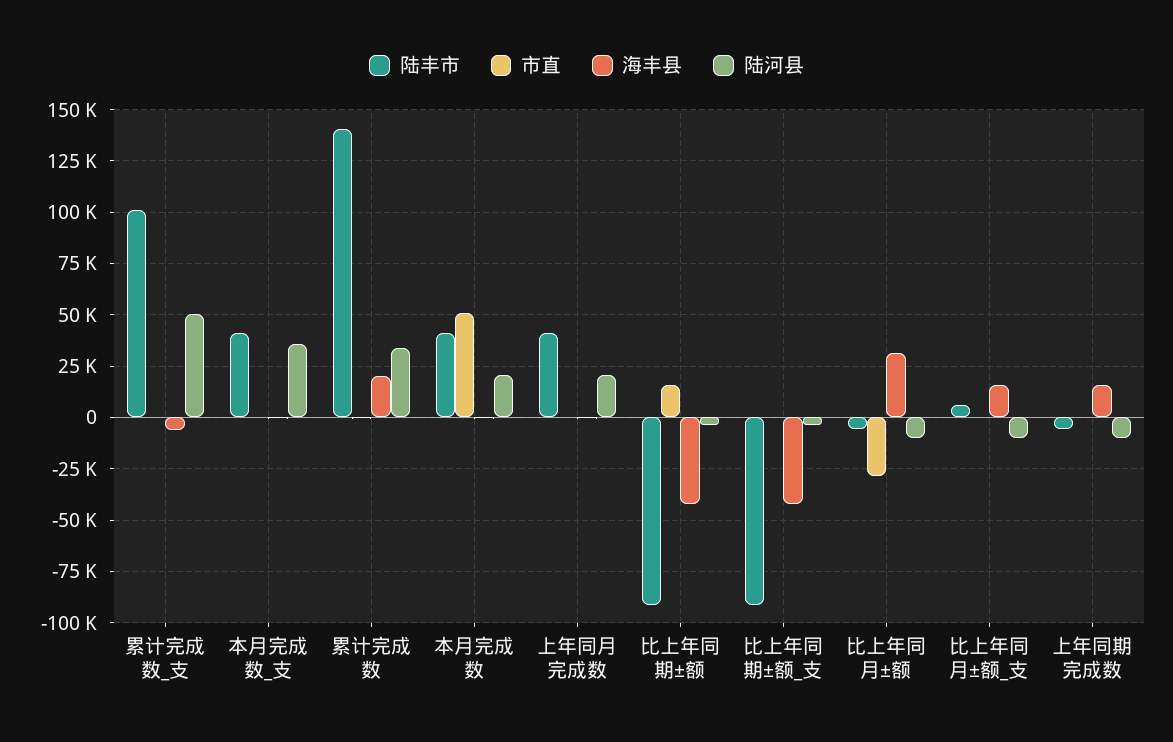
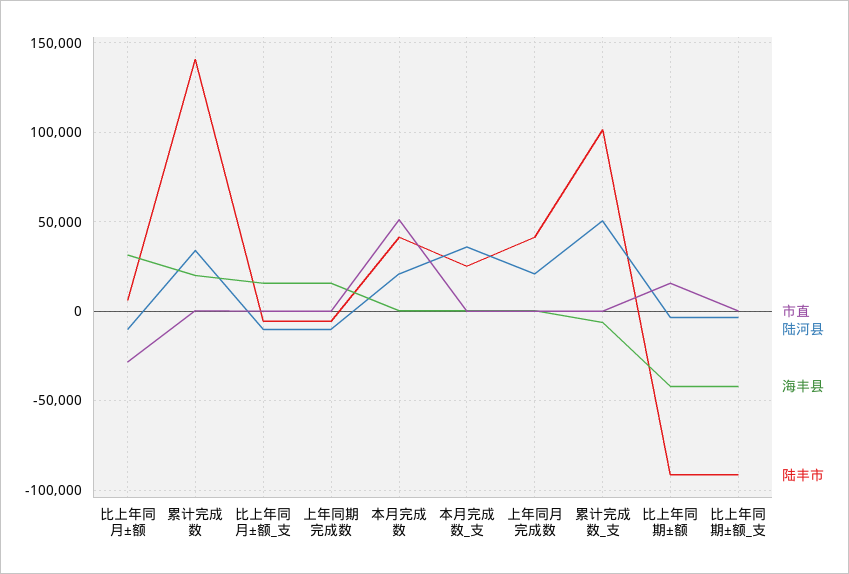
  {
    "陆丰市": {
      "累计完成数_支": 100000,
-     "本月完成数_支": 40000,
+     "本月完成数_支": 25000,
      "累计完成数": 140000,
      "本月完成数": 40000,
      "上年同月完成数": 40000,
      "比上年同期±额": -90000,
      "比上年同期±额_支": -90000,
-     "比上年同月±额": -5000,
+     "比上年同月±额": 5000,
-     "比上年同月±额_支": 5000,
+     "比上年同月±额_支": -5000,
      "上年同期完成数": -5000
    },
    "市直": {
      "累计完成数_支": 0,
      "本月完成数_支": 0,
      "累计完成数": 0,
      "本月完成数": 50000,
      "上年同月完成数": 0,
      "比上年同期±额": 15000,
      "比上年同期±额_支": 0,
      "比上年同月±额": -30000,
      "比上年同月±额_支": 0,
      "上年同期完成数": 0
    },
    "海丰县": {
      "累计完成数_支": -5000,
      "本月完成数_支": 0,
      "累计完成数": 20000,
      "本月完成数": 0,
      "上年同月完成数": 0,
      "比上年同期±额": -40000,
      "比上年同期±额_支": -40000,
      "比上年同月±额": 30000,
      "比上年同月±额_支": 15000,
      "上年同期完成数": 15000
    },
    "陆河县": {
      "累计完成数_支": 50000,
      "本月完成数_支": 35000,
      "累计完成数": 35000,
      "本月完成数": 20000,
      "上年同月完成数": 20000,
      "比上年同期±额": -5000,
      "比上年同期±额_支": -5000,
      "比上年同月±额": -10000,
      "比上年同月±额_支": -10000,
      "上年同期完成数": -10000
    }
  }

